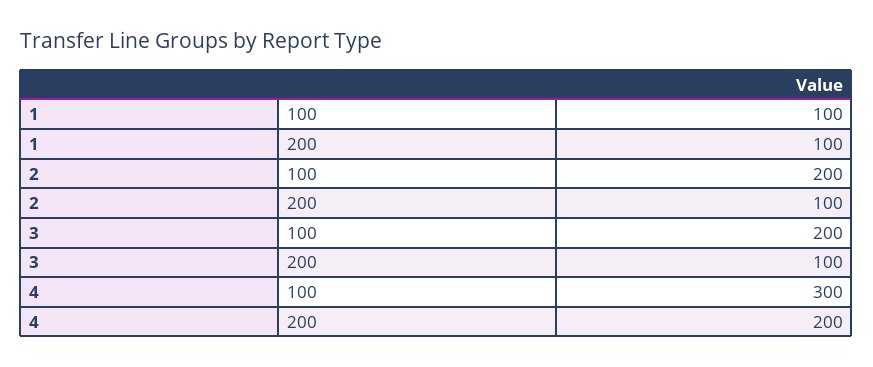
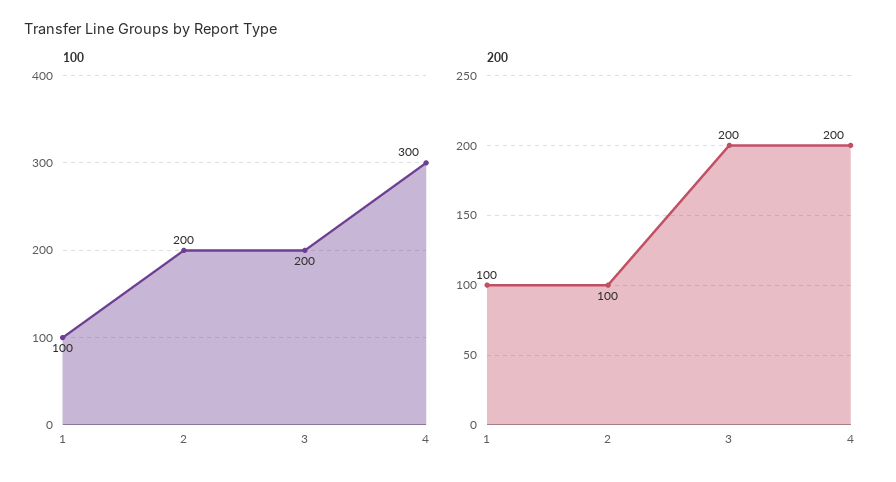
  {
    "100": {
      "1": 100,
      "2": 200,
      "3": 200,
      "4": 300
    },
    "200": {
      "1": 100,
      "2": 100,
-     "3": 100,
+     "3": 200,
      "4": 200
    }
  }

